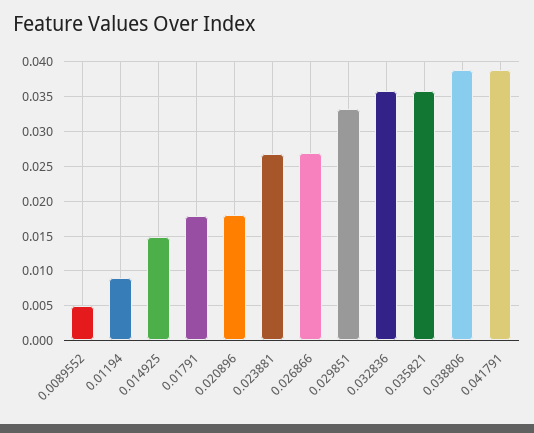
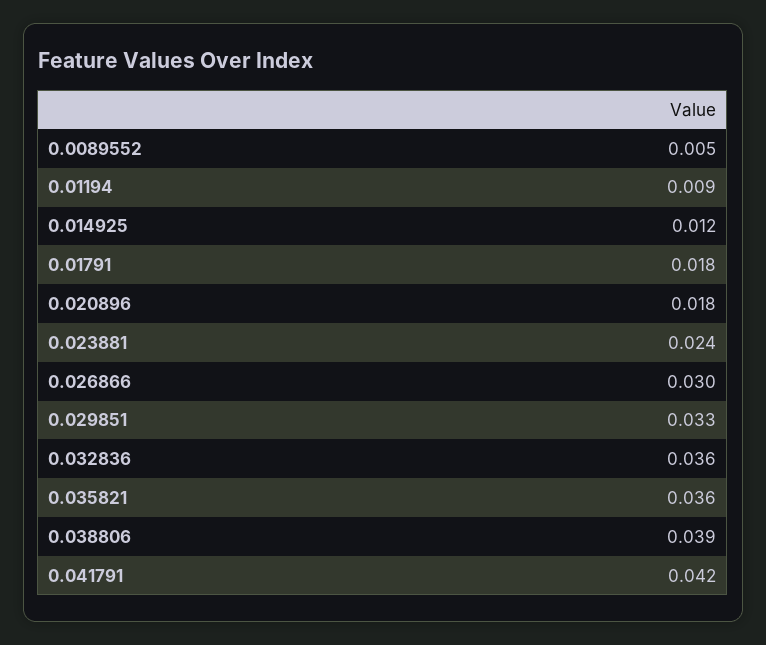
  {
    "0.0089552": 0.005,
    "0.01194": 0.009,
-   "0.014925": 0.015,
+   "0.014925": 0.012,
    "0.01791": 0.018,
    "0.020896": 0.018,
-   "0.023881": 0.027,
+   "0.023881": 0.024,
-   "0.026866": 0.027,
+   "0.026866": 0.03,
    "0.029851": 0.033,
    "0.032836": 0.036,
    "0.035821": 0.036,
    "0.038806": 0.039,
-   "0.041791": 0.039
+   "0.041791": 0.042
  }

